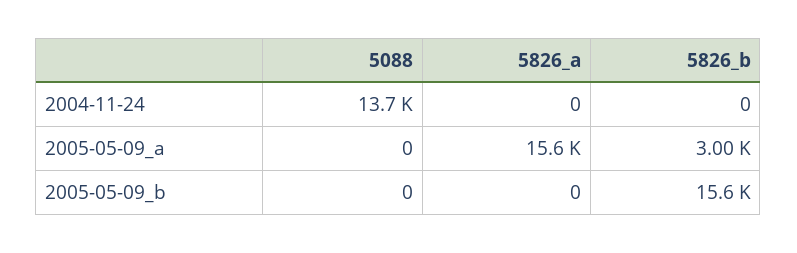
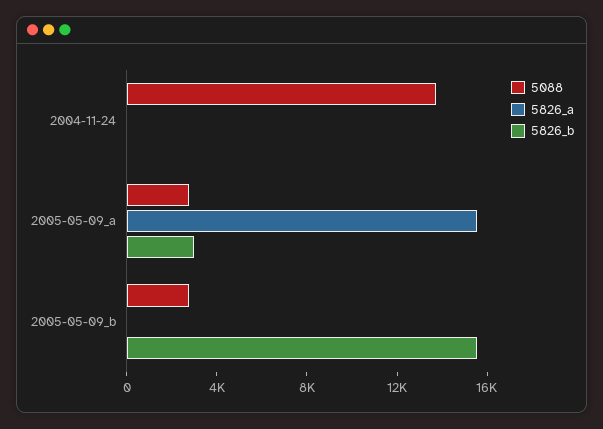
  {
    "5088": {
      "2004-11-24": 13700,
-     "2005-05-09_a": 0,
+     "2005-05-09_a": 3000,
-     "2005-05-09_b": 0
+     "2005-05-09_b": 3000
    },
    "5826_a": {
      "2004-11-24": 0,
      "2005-05-09_a": 15600,
      "2005-05-09_b": 0
    },
    "5826_b": {
      "2004-11-24": 0,
      "2005-05-09_a": 3000,
      "2005-05-09_b": 15600
    }
  }

